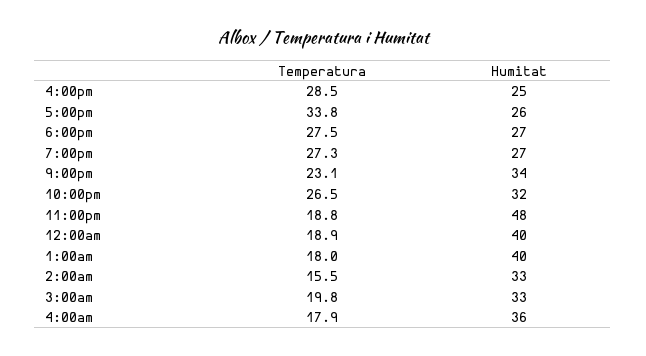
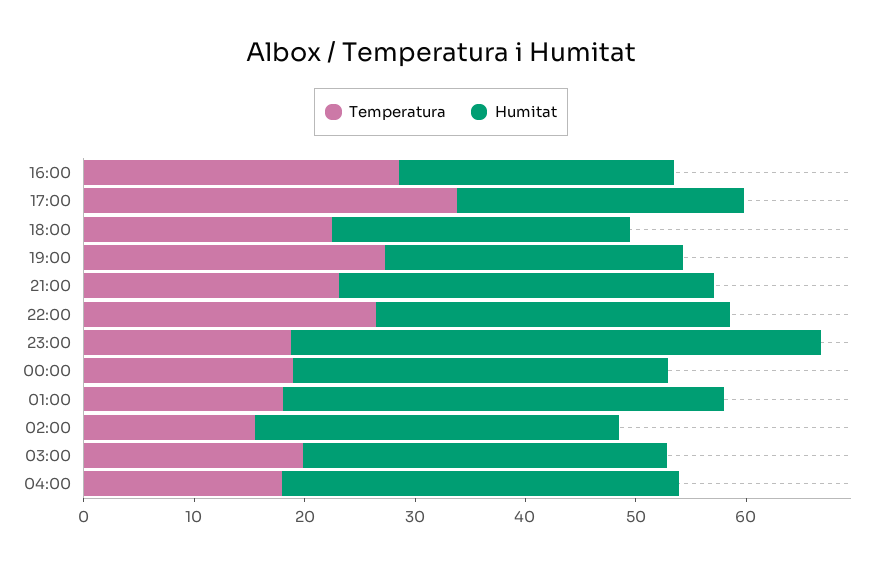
  {
    "Temperatura": {
      "4:00pm": 28.5,
      "5:00pm": 33.8,
-     "6:00pm": 27.5,
+     "6:00pm": 22,
      "7:00pm": 27.3,
      "9:00pm": 23.1,
      "10:00pm": 26.5,
      "11:00pm": 18.8,
      "12:00am": 18.9,
      "1:00am": 18,
      "2:00am": 15.5,
      "3:00am": 19.8,
      "4:00am": 17.9
    },
    "Humitat": {
      "4:00pm": 25,
      "5:00pm": 26,
      "6:00pm": 27,
      "7:00pm": 27,
      "9:00pm": 34,
      "10:00pm": 32,
      "11:00pm": 48,
-     "12:00am": 40,
+     "12:00am": 34,
      "1:00am": 40,
      "2:00am": 33,
      "3:00am": 33,
      "4:00am": 36
    }
  }

